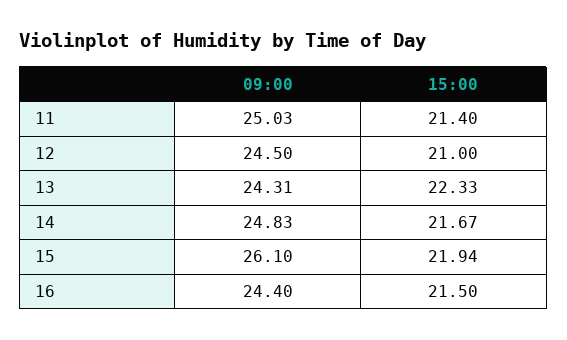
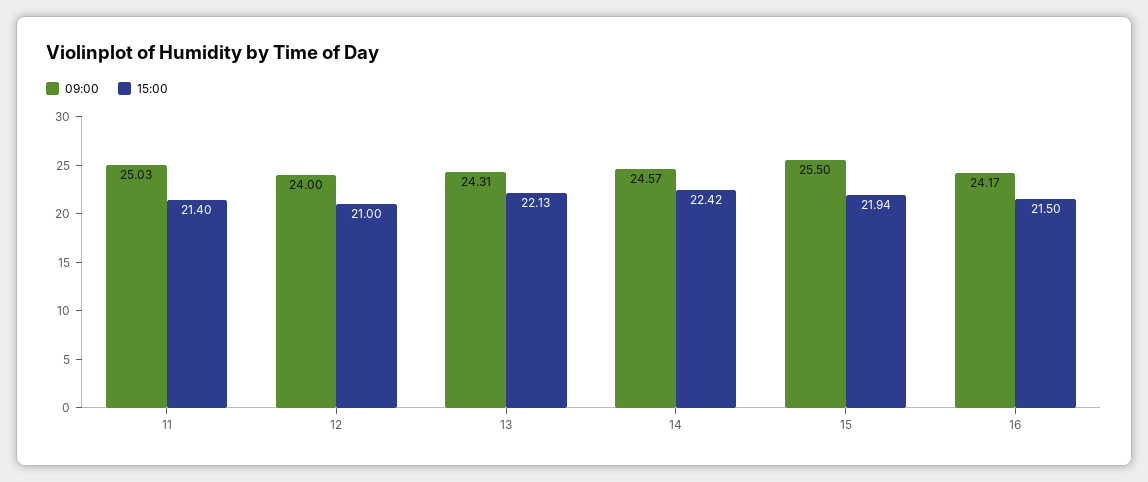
  {
    "09:00": {
      "11": 25.03,
-     "12": 24.5,
+     "12": 24,
      "13": 24.31,
-     "14": 24.83,
+     "14": 24.57,
-     "15": 26.1,
+     "15": 25.5,
-     "16": 24.4
+     "16": 24.17
    },
    "15:00": {
      "11": 21.4,
      "12": 21,
-     "13": 22.33,
+     "13": 22.13,
-     "14": 21.67,
+     "14": 22.42,
      "15": 21.94,
      "16": 21.5
    }
  }

